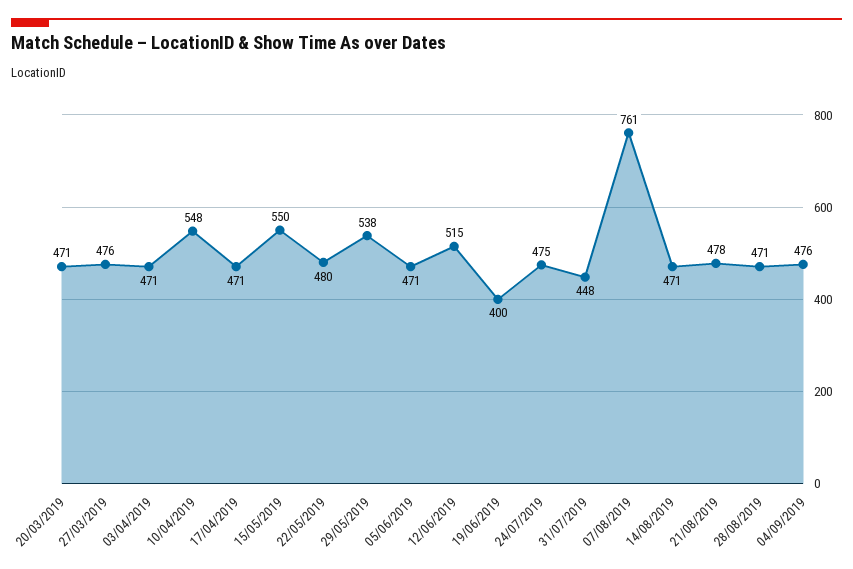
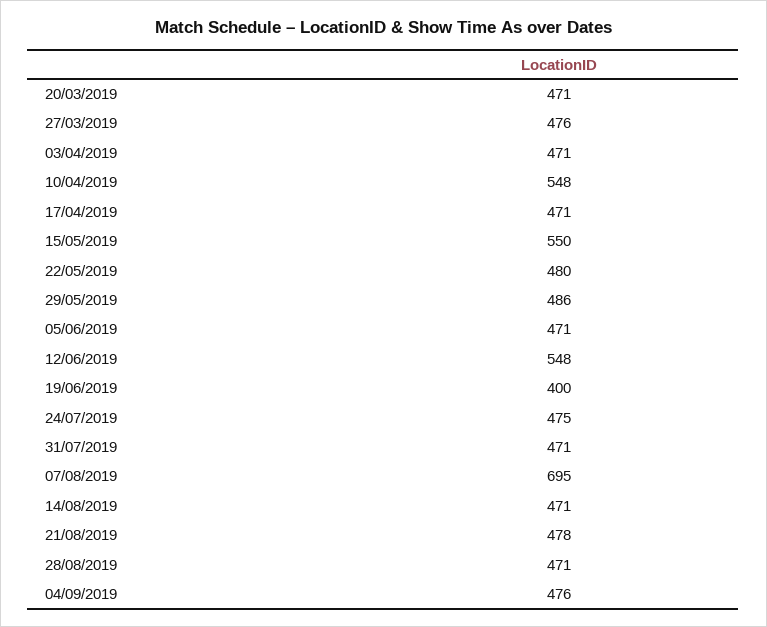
  {
    "20/03/2019": 471,
    "27/03/2019": 476,
    "03/04/2019": 471,
    "10/04/2019": 548,
    "17/04/2019": 471,
    "15/05/2019": 550,
    "22/05/2019": 480,
-   "29/05/2019": 538,
+   "29/05/2019": 486,
    "05/06/2019": 471,
-   "12/06/2019": 515,
+   "12/06/2019": 548,
    "19/06/2019": 400,
    "24/07/2019": 475,
-   "31/07/2019": 448,
+   "31/07/2019": 471,
-   "07/08/2019": 761,
+   "07/08/2019": 695,
    "14/08/2019": 471,
    "21/08/2019": 478,
    "28/08/2019": 471,
    "04/09/2019": 476
  }

